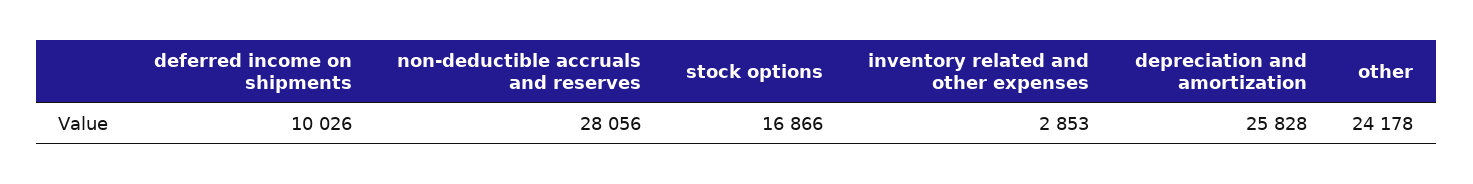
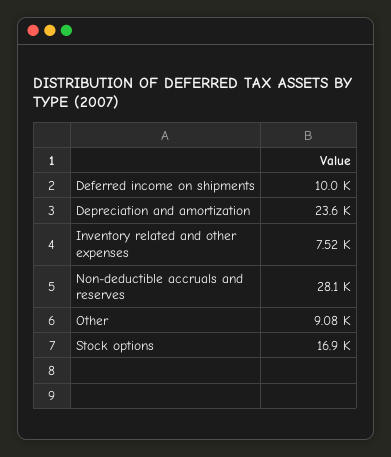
  {
    "deferred income on shipments": 10026,
    "non-deductible accruals and reserves": 28056,
    "stock options": 16866,
-   "inventory related and other expenses": 2853,
+   "inventory related and other expenses": 7520,
-   "depreciation and amortization": 25828,
+   "depreciation and amortization": 23600,
-   "other": 24178
+   "other": 9080
  }

